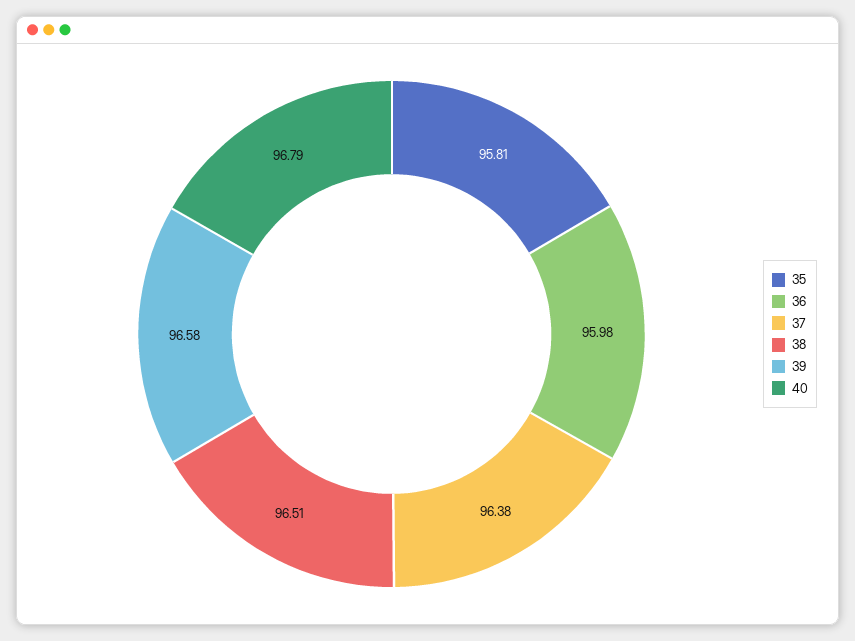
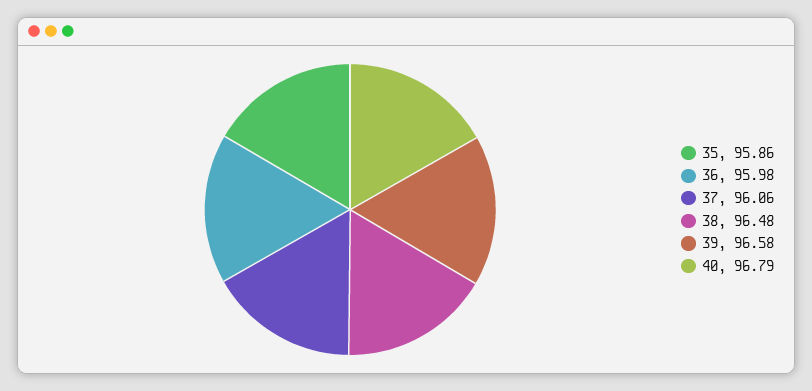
  {
-   "35": 95.81,
+   "35": 95.86,
    "36": 95.98,
-   "37": 96.38,
+   "37": 96.06,
-   "38": 96.51,
+   "38": 96.48,
    "39": 96.58,
    "40": 96.79
  }

